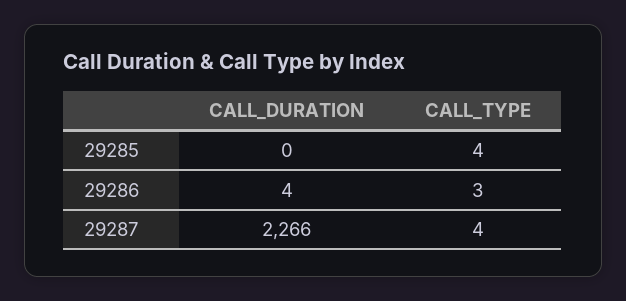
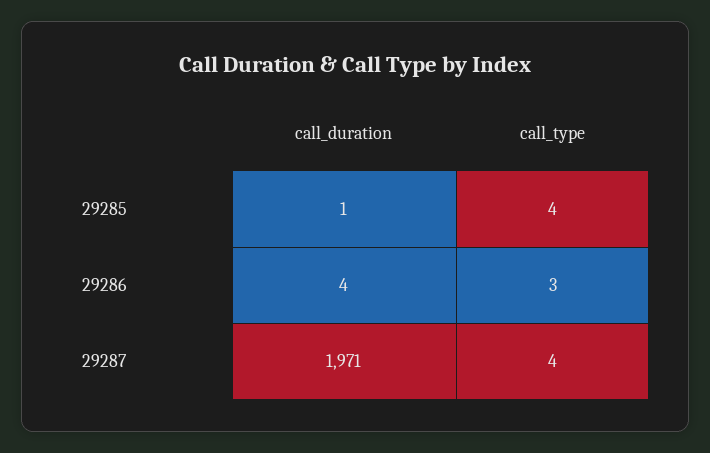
  {
    "CALL_DURATION": {
-     "29285": 0,
+     "29285": 1,
      "29286": 4,
-     "29287": 2266
+     "29287": 1971
    },
    "CALL_TYPE": {
      "29285": 4,
      "29286": 3,
      "29287": 4
    }
  }

